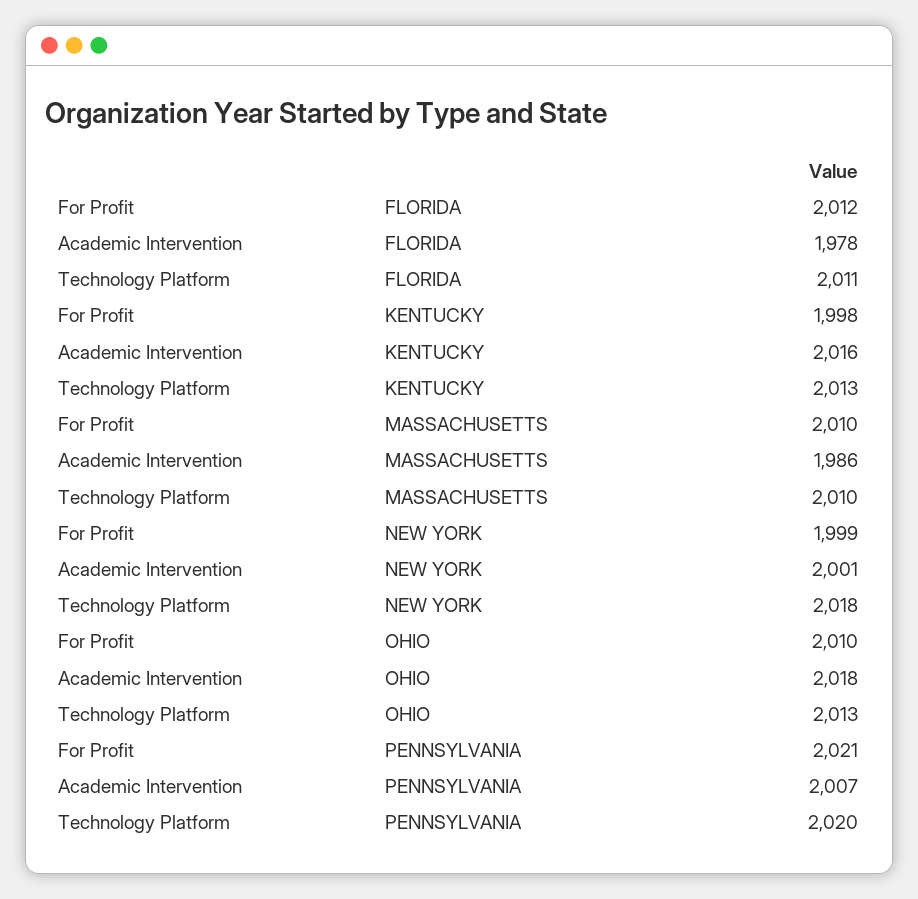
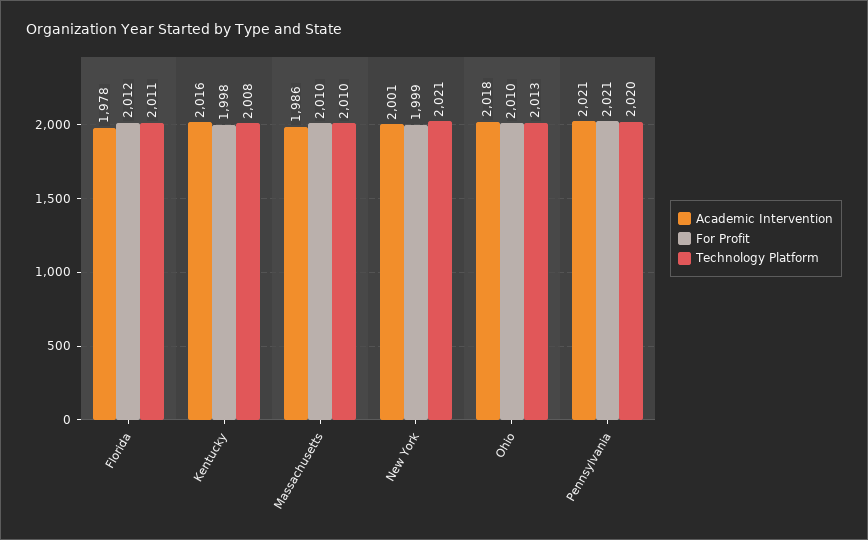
  {
    "For Profit": {
      "FLORIDA": 2012,
      "KENTUCKY": 1998,
      "MASSACHUSETTS": 2010,
      "NEW YORK": 1999,
      "OHIO": 2010,
      "PENNSYLVANIA": 2021
    },
    "Academic Intervention": {
      "FLORIDA": 1978,
      "KENTUCKY": 2016,
      "MASSACHUSETTS": 1986,
      "NEW YORK": 2001,
      "OHIO": 2018,
-     "PENNSYLVANIA": 2007
+     "PENNSYLVANIA": 2021
    },
    "Technology Platform": {
      "FLORIDA": 2011,
-     "KENTUCKY": 2013,
+     "KENTUCKY": 2008,
      "MASSACHUSETTS": 2010,
-     "NEW YORK": 2018,
+     "NEW YORK": 2021,
      "OHIO": 2013,
      "PENNSYLVANIA": 2020
    }
  }

